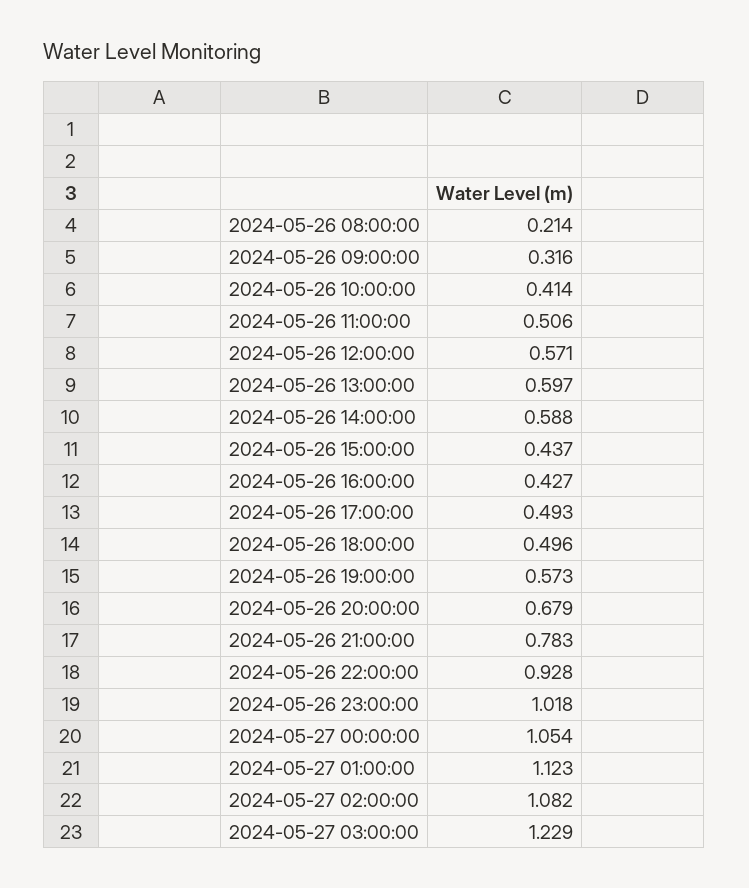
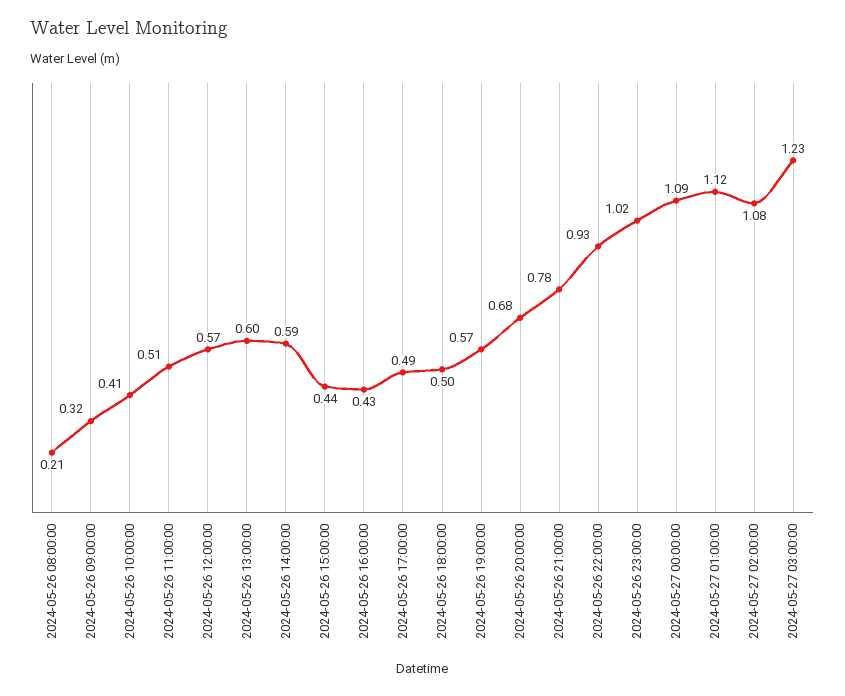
  {
    "2024-05-26 08:00:00": 0.214,
    "2024-05-26 09:00:00": 0.316,
    "2024-05-26 10:00:00": 0.414,
    "2024-05-26 11:00:00": 0.506,
    "2024-05-26 12:00:00": 0.571,
    "2024-05-26 13:00:00": 0.597,
    "2024-05-26 14:00:00": 0.588,
    "2024-05-26 15:00:00": 0.437,
    "2024-05-26 16:00:00": 0.427,
    "2024-05-26 17:00:00": 0.493,
    "2024-05-26 18:00:00": 0.496,
    "2024-05-26 19:00:00": 0.573,
    "2024-05-26 20:00:00": 0.679,
    "2024-05-26 21:00:00": 0.783,
    "2024-05-26 22:00:00": 0.928,
    "2024-05-26 23:00:00": 1.018,
-   "2024-05-27 00:00:00": 1.054,
+   "2024-05-27 00:00:00": 1.09,
    "2024-05-27 01:00:00": 1.123,
    "2024-05-27 02:00:00": 1.082,
    "2024-05-27 03:00:00": 1.229
  }

